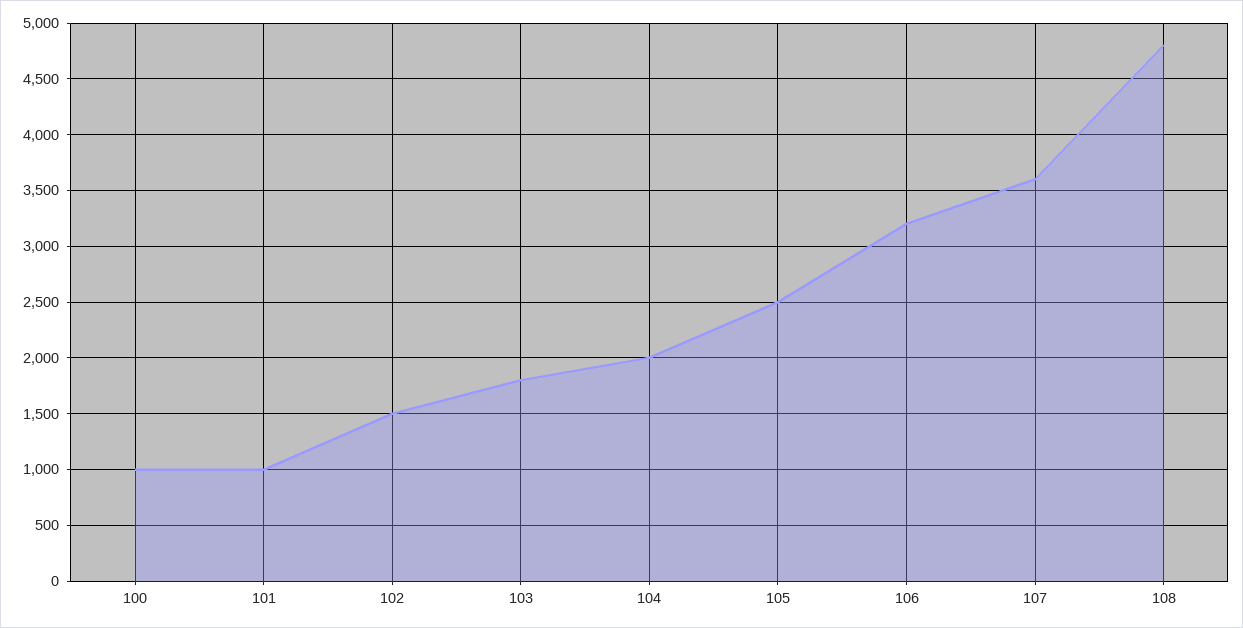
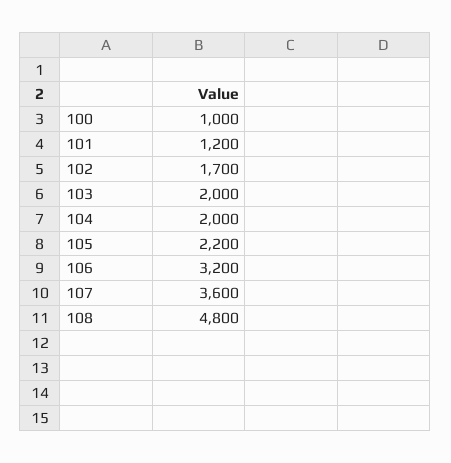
  {
    "100": 1000,
-   "101": 1000,
+   "101": 1200,
-   "102": 1500,
+   "102": 1700,
-   "103": 1800,
+   "103": 2000,
    "104": 2000,
-   "105": 2500,
+   "105": 2200,
    "106": 3200,
    "107": 3600,
    "108": 4800
  }

